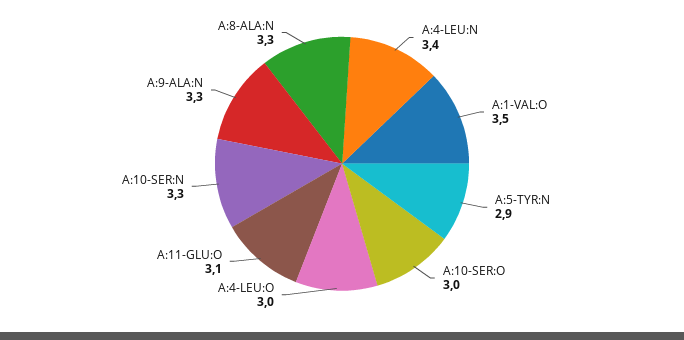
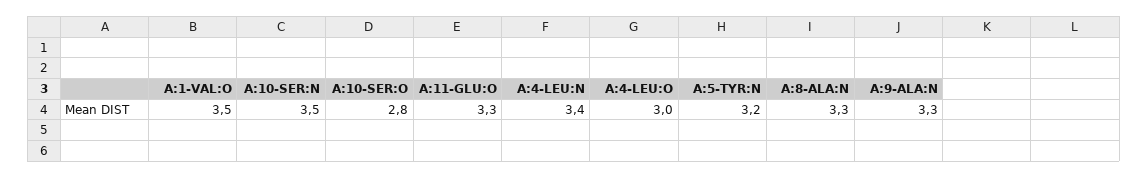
  {
    "A:4-LEU:N": 3.4,
    "A:1-VAL:O": 3.5,
-   "A:5-TYR:N": 2.9,
+   "A:5-TYR:N": 3.2,
-   "A:10-SER:O": 3,
+   "A:10-SER:O": 2.8,
    "A:4-LEU:O": 3,
-   "A:11-GLU:O": 3.1,
+   "A:11-GLU:O": 3.3,
-   "A:10-SER:N": 3.3,
+   "A:10-SER:N": 3.5,
    "A:9-ALA:N": 3.3,
    "A:8-ALA:N": 3.3
  }

